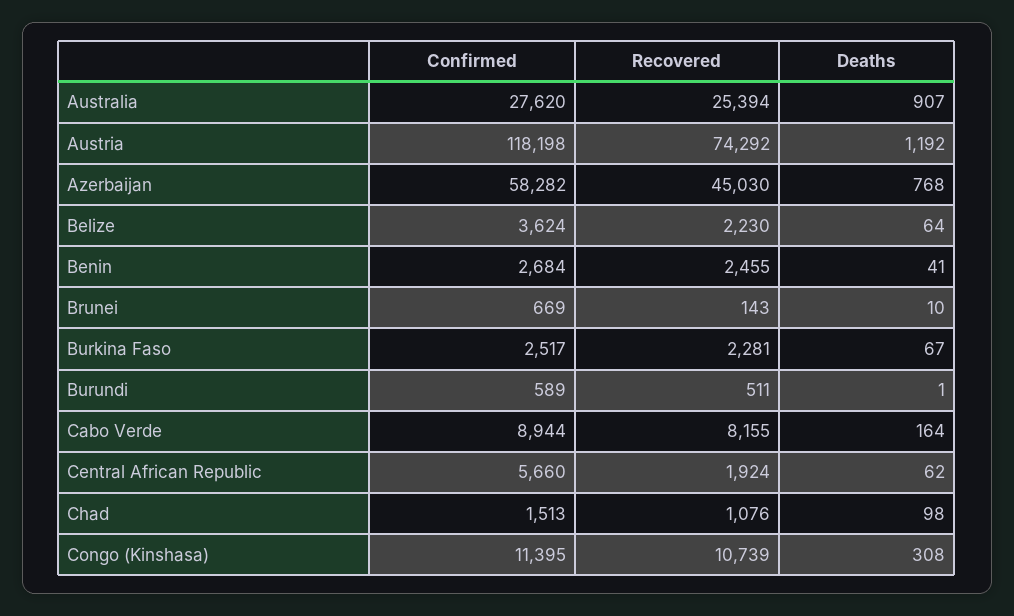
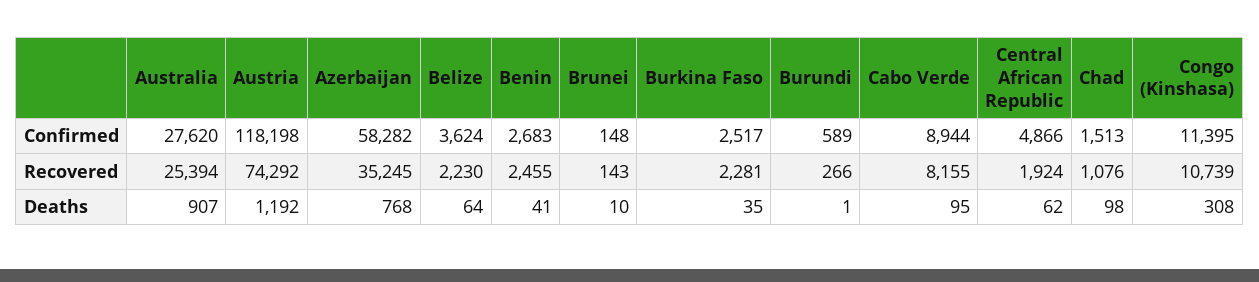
  {
    "Confirmed": {
      "Australia": 27620,
      "Austria": 118198,
      "Azerbaijan": 58282,
      "Belize": 3624,
-     "Benin": 2684,
+     "Benin": 2683,
-     "Brunei": 669,
+     "Brunei": 148,
      "Burkina Faso": 2517,
      "Burundi": 589,
      "Cabo Verde": 8944,
-     "Central African Republic": 5660,
+     "Central African Republic": 4866,
      "Chad": 1513,
      "Congo (Kinshasa)": 11395
    },
    "Recovered": {
      "Australia": 25394,
      "Austria": 74292,
-     "Azerbaijan": 45030,
+     "Azerbaijan": 35245,
      "Belize": 2230,
      "Benin": 2455,
      "Brunei": 143,
      "Burkina Faso": 2281,
-     "Burundi": 511,
+     "Burundi": 266,
      "Cabo Verde": 8155,
      "Central African Republic": 1924,
      "Chad": 1076,
      "Congo (Kinshasa)": 10739
    },
    "Deaths": {
      "Australia": 907,
      "Austria": 1192,
      "Azerbaijan": 768,
      "Belize": 64,
      "Benin": 41,
      "Brunei": 10,
-     "Burkina Faso": 67,
+     "Burkina Faso": 35,
      "Burundi": 1,
-     "Cabo Verde": 164,
+     "Cabo Verde": 95,
      "Central African Republic": 62,
      "Chad": 98,
      "Congo (Kinshasa)": 308
    }
  }

